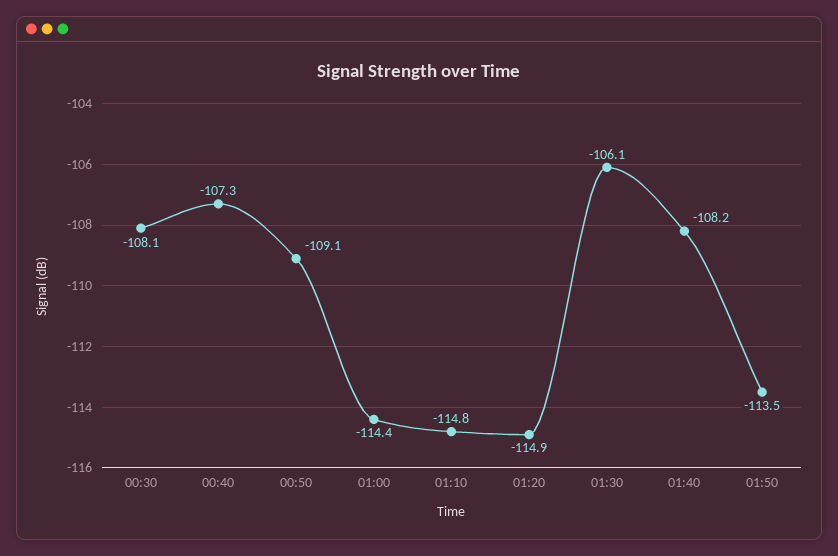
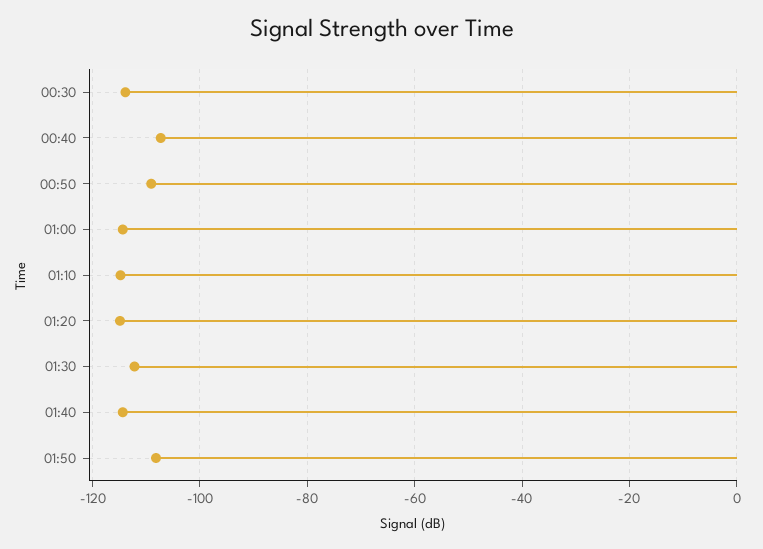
  {
-   "00:30": -108.1,
+   "00:30": -114,
    "00:40": -107.3,
    "00:50": -109.1,
    "01:00": -114.4,
    "01:10": -114.8,
    "01:20": -114.9,
-   "01:30": -106.1,
+   "01:30": -112,
-   "01:40": -108.2,
+   "01:40": -114,
-   "01:50": -113.5
+   "01:50": -108
  }

